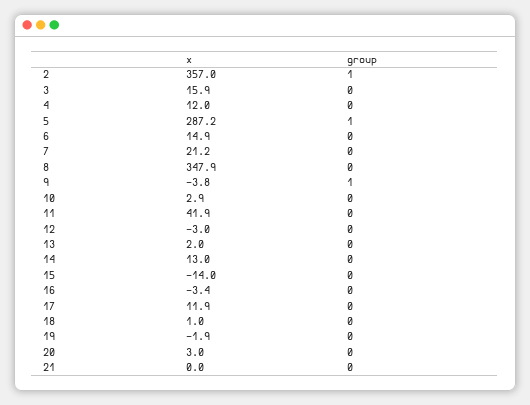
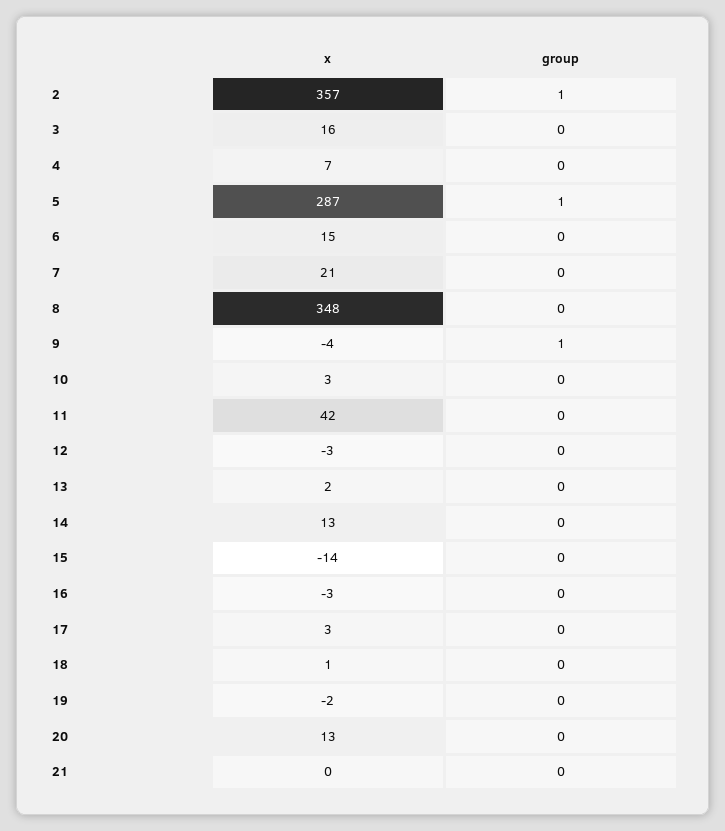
  {
    "x": {
      "2": 357,
      "3": 15.9,
-     "4": 12,
+     "4": 7,
      "5": 287.2,
      "6": 14.9,
      "7": 21.2,
      "8": 347.9,
      "9": -3.8,
      "10": 2.9,
      "11": 41.9,
      "12": -3,
      "13": 2,
      "14": 13,
      "15": -14,
      "16": -3.4,
-     "17": 11.9,
+     "17": 3,
      "18": 1,
      "19": -1.9,
-     "20": 3,
+     "20": 13,
      "21": 0
    },
    "group": {
      "2": 1,
      "3": 0,
      "4": 0,
      "5": 1,
      "6": 0,
      "7": 0,
      "8": 0,
      "9": 1,
      "10": 0,
      "11": 0,
      "12": 0,
      "13": 0,
      "14": 0,
      "15": 0,
      "16": 0,
      "17": 0,
      "18": 0,
      "19": 0,
      "20": 0,
      "21": 0
    }
  }

